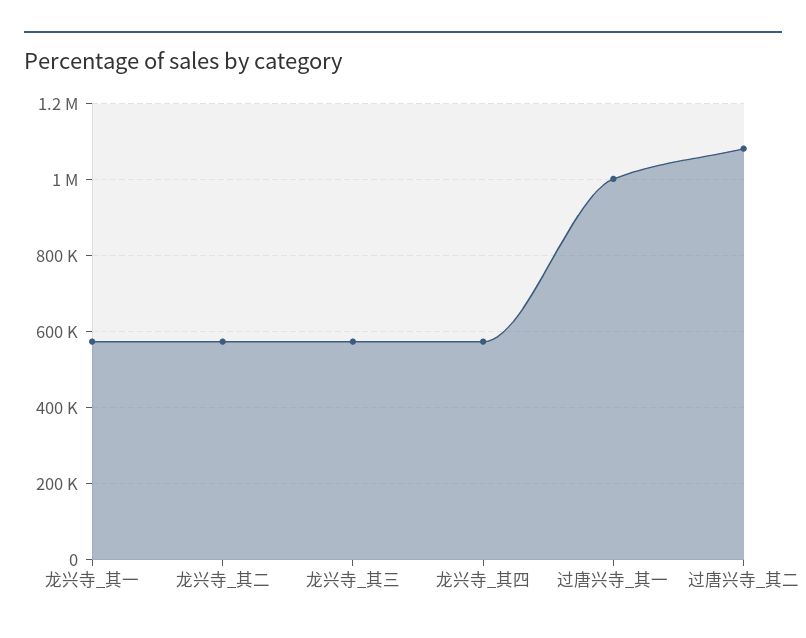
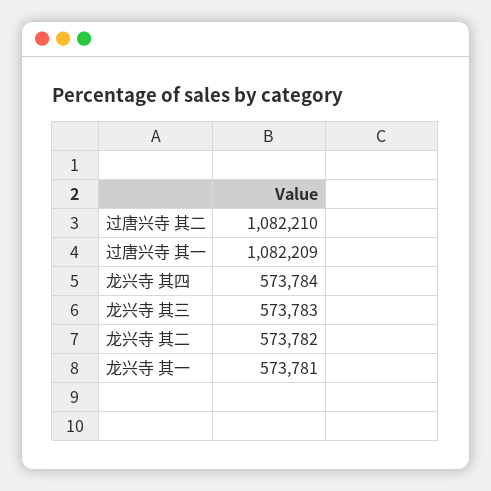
  {
    "龙兴寺_其一": 573781,
    "龙兴寺_其二": 573782,
    "龙兴寺_其三": 573783,
    "龙兴寺_其四": 573784,
-   "过唐兴寺_其一": 1000000,
+   "过唐兴寺_其一": 1082209,
    "过唐兴寺_其二": 1082210
  }

